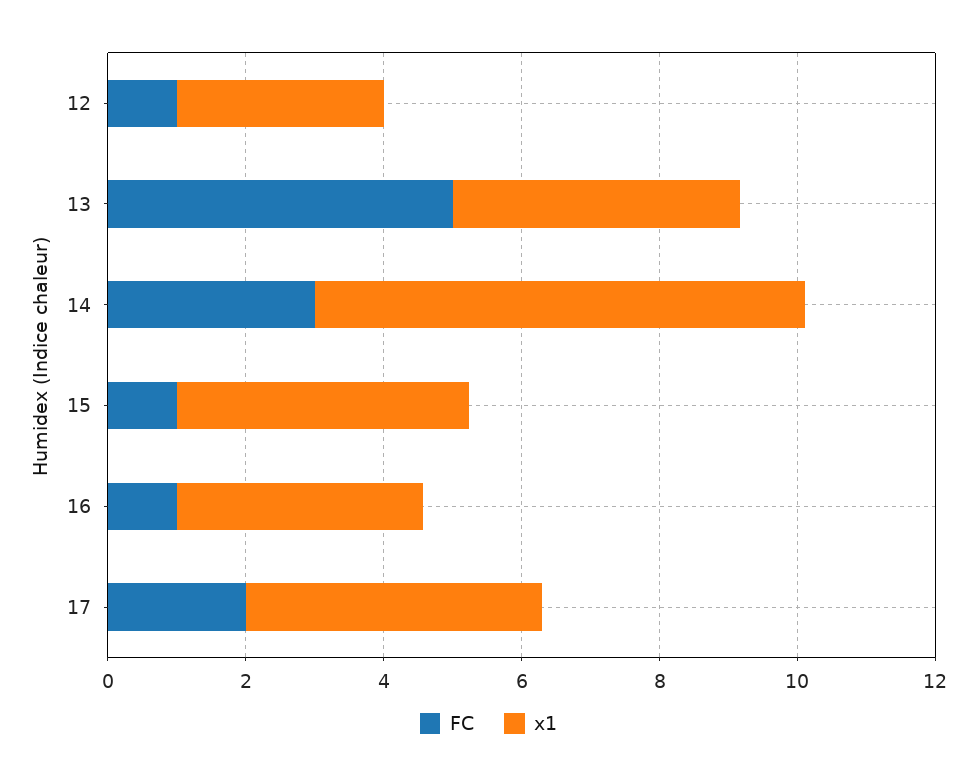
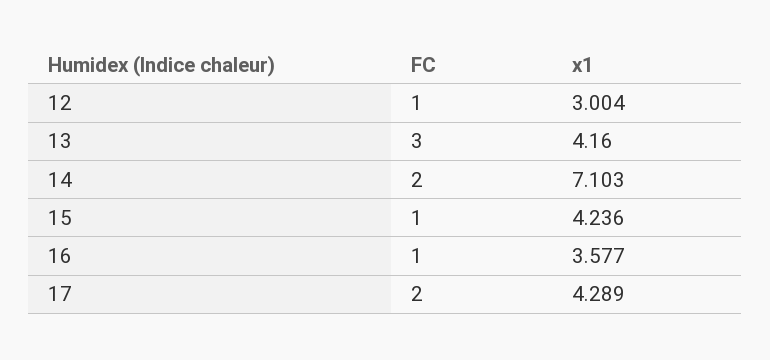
  {
    "FC": {
      "12": 1,
-     "13": 5,
+     "13": 3,
-     "14": 3,
+     "14": 2,
      "15": 1,
      "16": 1,
      "17": 2
    },
    "x1": {
      "12": 3.004,
      "13": 4.16,
      "14": 7.103,
      "15": 4.236,
      "16": 3.577,
      "17": 4.289
    }
  }

